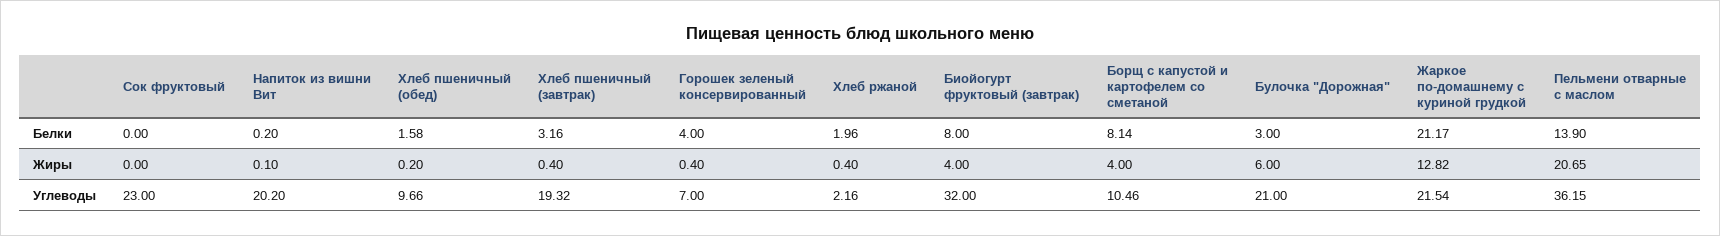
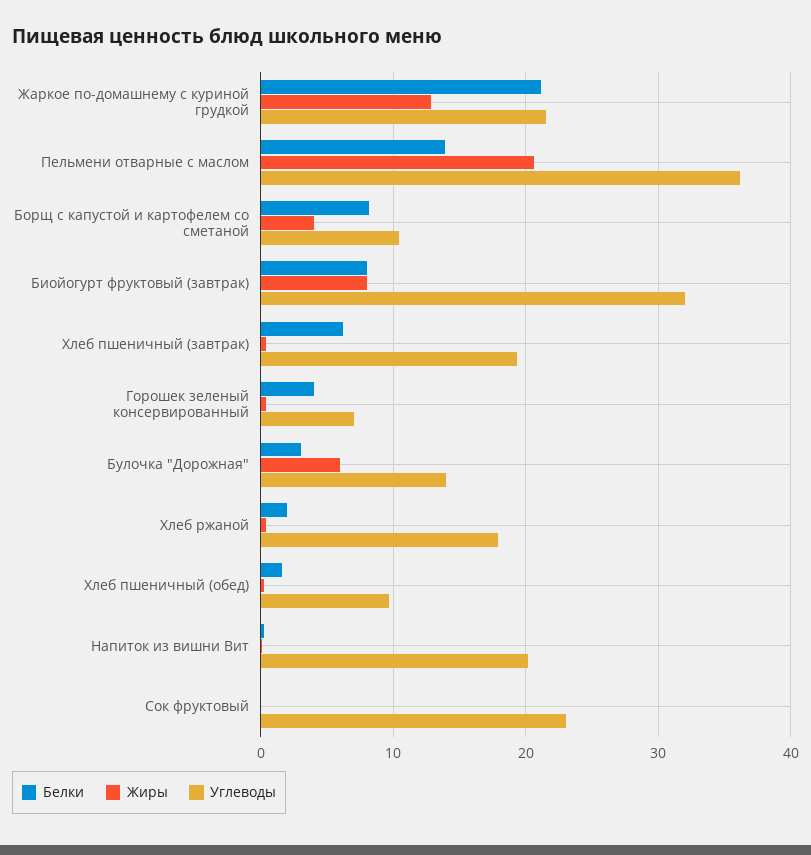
  {
    "Белки": {
      "Сок фруктовый": 0,
      "Напиток из вишни Вит": 0.2,
      "Хлеб пшеничный (обед)": 1.58,
-     "Хлеб пшеничный (завтрак)": 3.16,
+     "Хлеб пшеничный (завтрак)": 6,
      "Горошек зеленый консервированный": 4,
      "Хлеб ржаной": 1.96,
      "Биойогурт фруктовый (завтрак)": 8,
      "Борщ с капустой и картофелем со сметаной": 8.14,
      "Булочка \"Дорожная\"": 3,
      "Жаркое по-домашнему с куриной грудкой": 21.17,
      "Пельмени отварные с маслом": 13.9
    },
    "Жиры": {
      "Сок фруктовый": 0,
      "Напиток из вишни Вит": 0.1,
      "Хлеб пшеничный (обед)": 0.2,
      "Хлеб пшеничный (завтрак)": 0.4,
      "Горошек зеленый консервированный": 0.4,
      "Хлеб ржаной": 0.4,
-     "Биойогурт фруктовый (завтрак)": 4,
+     "Биойогурт фруктовый (завтрак)": 8,
      "Борщ с капустой и картофелем со сметаной": 4,
      "Булочка \"Дорожная\"": 6,
      "Жаркое по-домашнему с куриной грудкой": 12.82,
      "Пельмени отварные с маслом": 20.65
    },
    "Углеводы": {
      "Сок фруктовый": 23,
      "Напиток из вишни Вит": 20.2,
      "Хлеб пшеничный (обед)": 9.66,
      "Хлеб пшеничный (завтрак)": 19.32,
      "Горошек зеленый консервированный": 7,
-     "Хлеб ржаной": 2.16,
+     "Хлеб ржаной": 18,
      "Биойогурт фруктовый (завтрак)": 32,
      "Борщ с капустой и картофелем со сметаной": 10.46,
-     "Булочка \"Дорожная\"": 21,
+     "Булочка \"Дорожная\"": 14,
      "Жаркое по-домашнему с куриной грудкой": 21.54,
      "Пельмени отварные с маслом": 36.15
    }
  }

